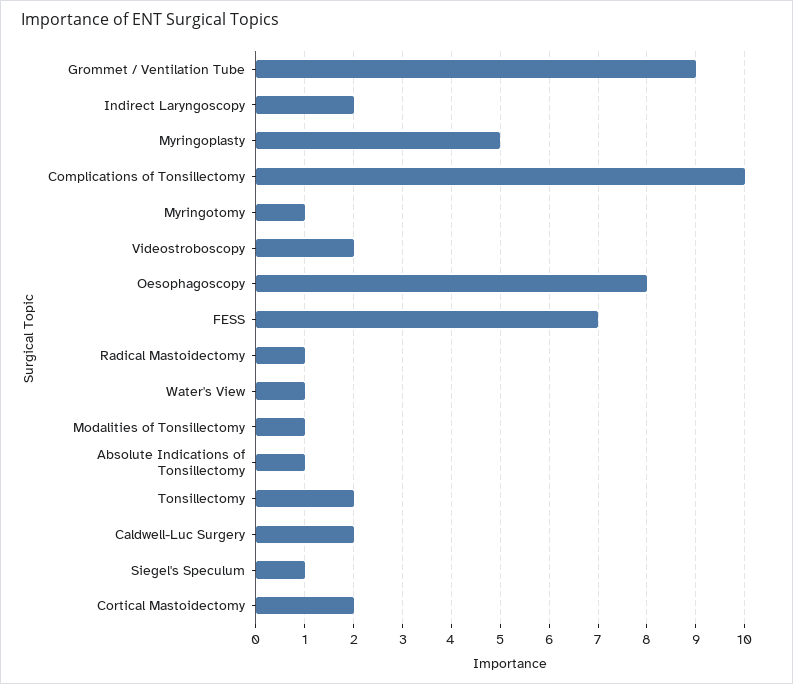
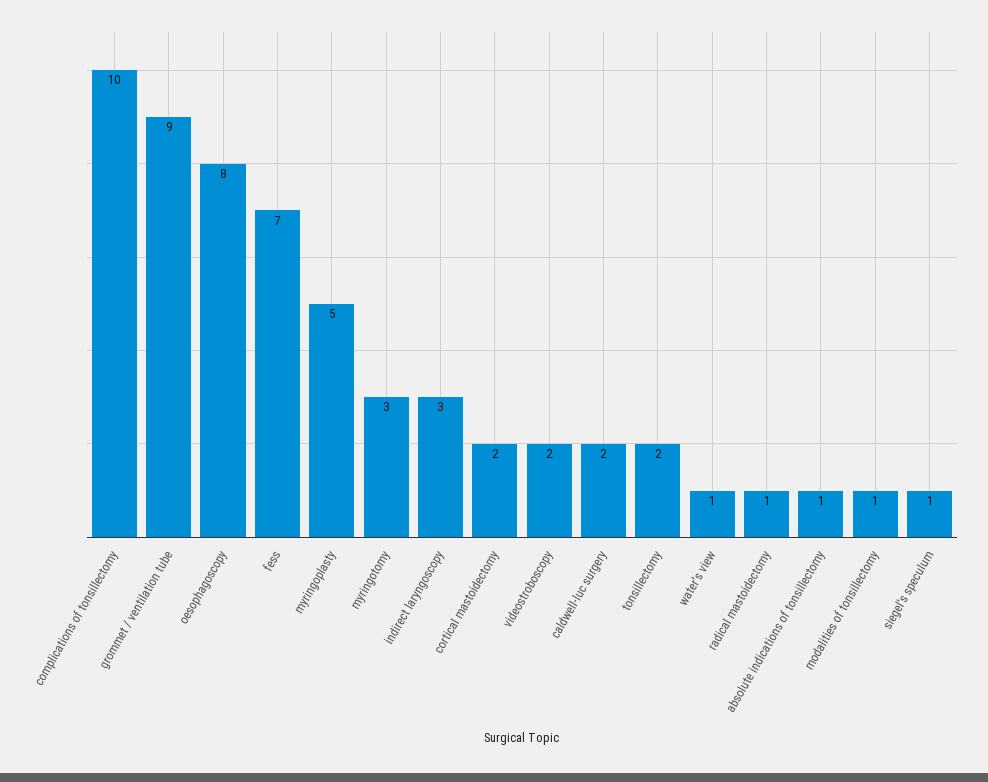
  {
    "Grommet / Ventilation Tube": 9,
-   "Indirect Laryngoscopy": 2,
+   "Indirect Laryngoscopy": 3,
    "Myringoplasty": 5,
    "Complications of Tonsillectomy": 10,
-   "Myringotomy": 1,
+   "Myringotomy": 3,
    "Videostroboscopy": 2,
    "Oesophagoscopy": 8,
    "FESS": 7,
    "Radical Mastoidectomy": 1,
    "Water's View": 1,
    "Modalities of Tonsillectomy": 1,
    "Absolute Indications of Tonsillectomy": 1,
    "Tonsillectomy": 2,
    "Caldwell-Luc Surgery": 2,
    "Siegel's Speculum": 1,
    "Cortical Mastoidectomy": 2
  }

